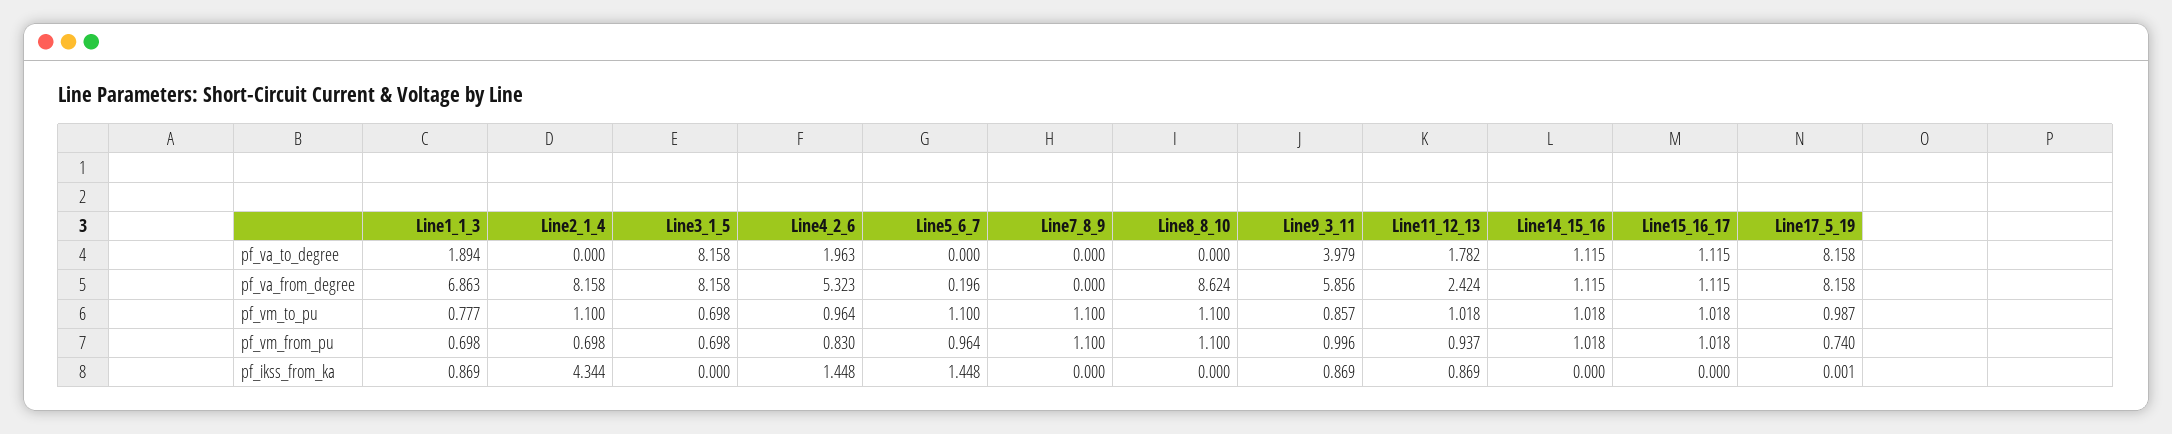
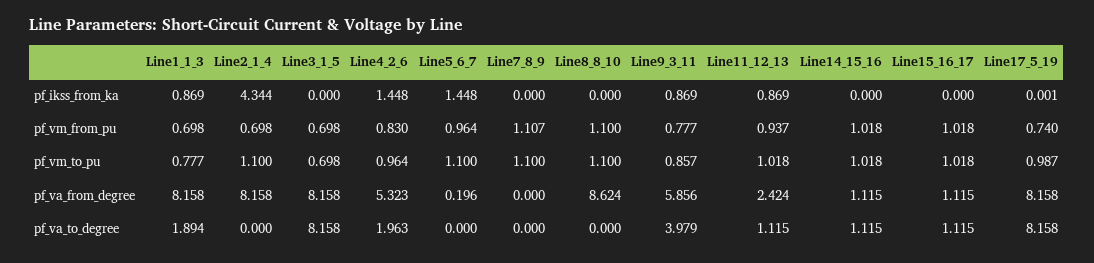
  {
    "Line1_1_3": {
      "pf_va_to_degree": 1.894,
-     "pf_va_from_degree": 6.863,
+     "pf_va_from_degree": 8.158,
      "pf_vm_to_pu": 0.777,
      "pf_vm_from_pu": 0.698,
      "pf_ikss_from_ka": 0.869
    },
    "Line2_1_4": {
      "pf_va_to_degree": 0,
      "pf_va_from_degree": 8.158,
      "pf_vm_to_pu": 1.1,
      "pf_vm_from_pu": 0.698,
      "pf_ikss_from_ka": 4.344
    },
    "Line3_1_5": {
      "pf_va_to_degree": 8.158,
      "pf_va_from_degree": 8.158,
      "pf_vm_to_pu": 0.698,
      "pf_vm_from_pu": 0.698,
      "pf_ikss_from_ka": 0
    },
    "Line4_2_6": {
      "pf_va_to_degree": 1.963,
      "pf_va_from_degree": 5.323,
      "pf_vm_to_pu": 0.964,
      "pf_vm_from_pu": 0.83,
      "pf_ikss_from_ka": 1.448
    },
    "Line5_6_7": {
      "pf_va_to_degree": 0,
      "pf_va_from_degree": 0.196,
      "pf_vm_to_pu": 1.1,
      "pf_vm_from_pu": 0.964,
      "pf_ikss_from_ka": 1.448
    },
    "Line7_8_9": {
      "pf_va_to_degree": 0,
      "pf_va_from_degree": 0,
      "pf_vm_to_pu": 1.1,
-     "pf_vm_from_pu": 1.1,
+     "pf_vm_from_pu": 1.107,
      "pf_ikss_from_ka": 0
    },
    "Line8_8_10": {
      "pf_va_to_degree": 0,
      "pf_va_from_degree": 8.624,
      "pf_vm_to_pu": 1.1,
      "pf_vm_from_pu": 1.1,
      "pf_ikss_from_ka": 0
    },
    "Line9_3_11": {
      "pf_va_to_degree": 3.979,
      "pf_va_from_degree": 5.856,
      "pf_vm_to_pu": 0.857,
-     "pf_vm_from_pu": 0.996,
+     "pf_vm_from_pu": 0.777,
      "pf_ikss_from_ka": 0.869
    },
    "Line11_12_13": {
-     "pf_va_to_degree": 1.782,
+     "pf_va_to_degree": 1.115,
      "pf_va_from_degree": 2.424,
      "pf_vm_to_pu": 1.018,
      "pf_vm_from_pu": 0.937,
      "pf_ikss_from_ka": 0.869
    },
    "Line14_15_16": {
      "pf_va_to_degree": 1.115,
      "pf_va_from_degree": 1.115,
      "pf_vm_to_pu": 1.018,
      "pf_vm_from_pu": 1.018,
      "pf_ikss_from_ka": 0
    },
    "Line15_16_17": {
      "pf_va_to_degree": 1.115,
      "pf_va_from_degree": 1.115,
      "pf_vm_to_pu": 1.018,
      "pf_vm_from_pu": 1.018,
      "pf_ikss_from_ka": 0
    },
    "Line17_5_19": {
      "pf_va_to_degree": 8.158,
      "pf_va_from_degree": 8.158,
      "pf_vm_to_pu": 0.987,
      "pf_vm_from_pu": 0.74,
      "pf_ikss_from_ka": 0.001
    }
  }

